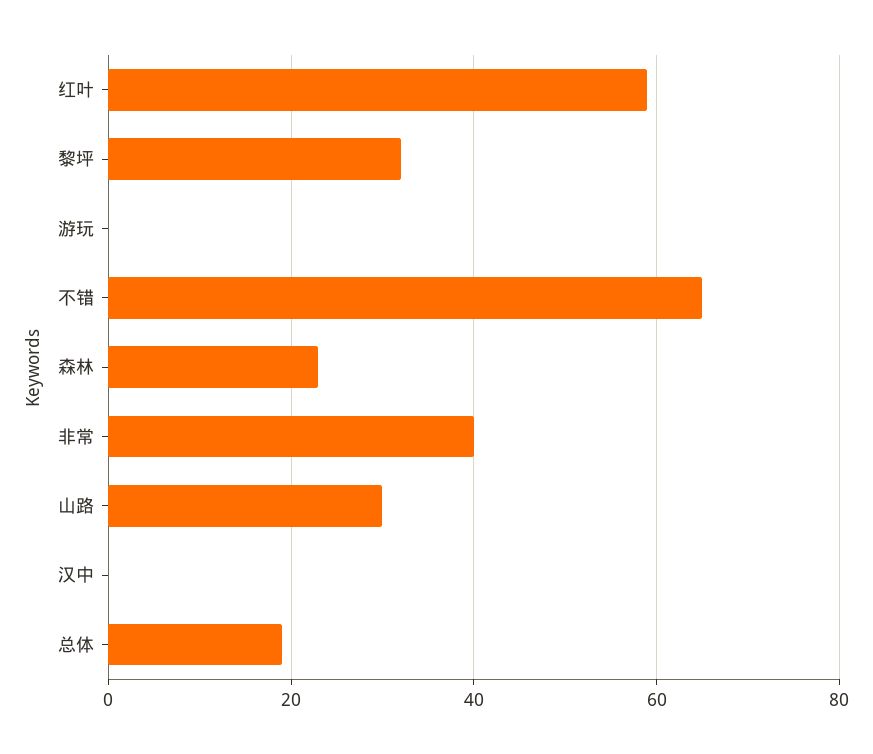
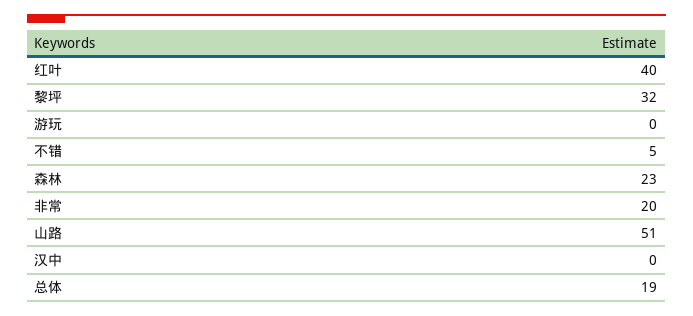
  {
-   "红叶": 60,
+   "红叶": 40,
    "黎坪": 32,
    "游玩": 0,
-   "不错": 65,
+   "不错": 5,
    "森林": 23,
-   "非常": 40,
+   "非常": 20,
-   "山路": 30,
+   "山路": 51,
    "汉中": 0,
    "总体": 19
  }

